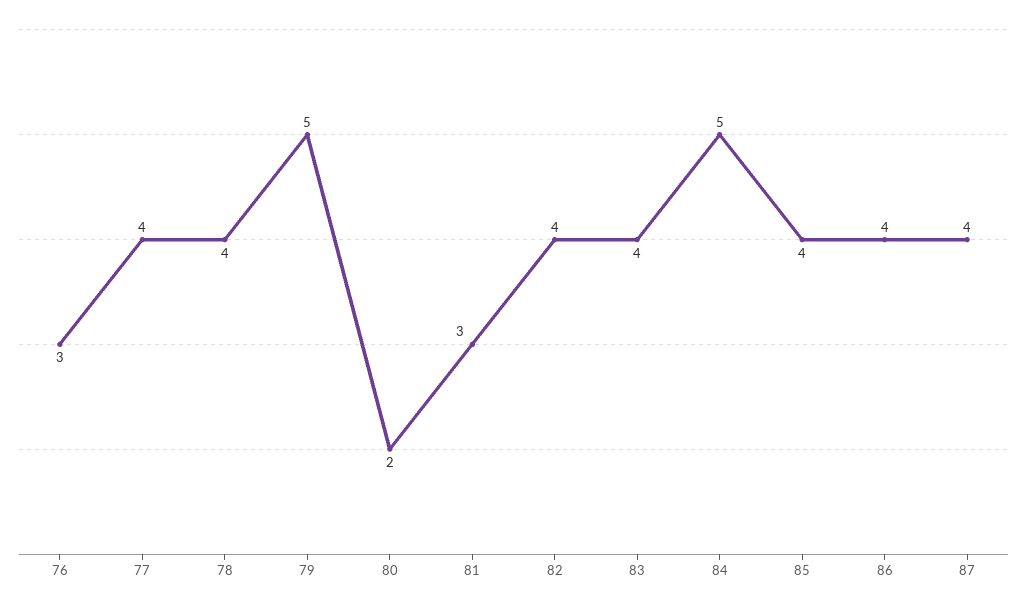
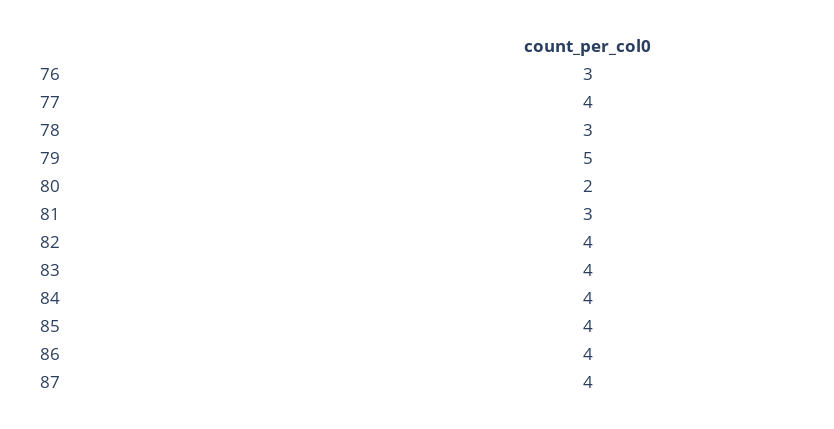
  {
    "76": 3,
    "77": 4,
-   "78": 4,
+   "78": 3,
    "79": 5,
    "80": 2,
    "81": 3,
    "82": 4,
    "83": 4,
-   "84": 5,
+   "84": 4,
    "85": 4,
    "86": 4,
    "87": 4
  }

